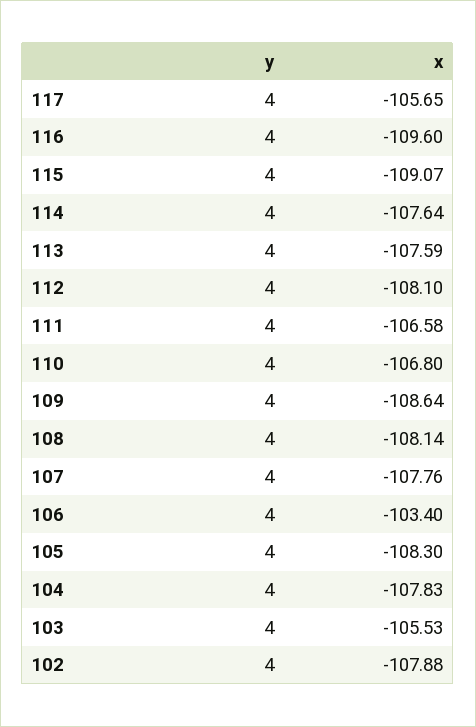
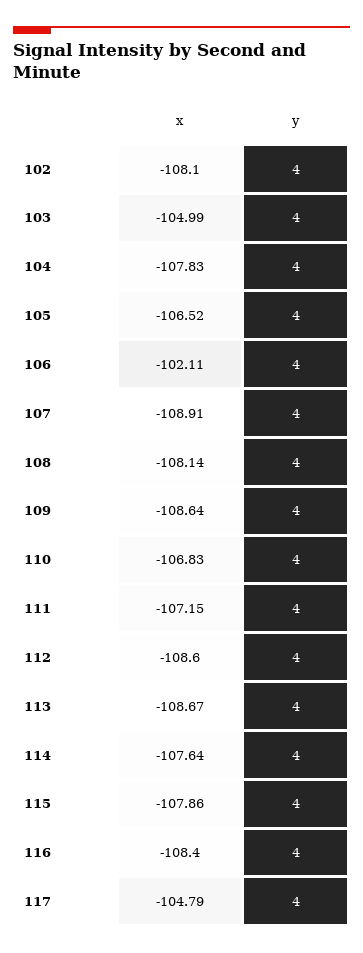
  {
    "y": {
      "117": 4,
      "116": 4,
      "115": 4,
      "114": 4,
      "113": 4,
      "112": 4,
      "111": 4,
      "110": 4,
      "109": 4,
      "108": 4,
      "107": 4,
      "106": 4,
      "105": 4,
      "104": 4,
      "103": 4,
      "102": 4
    },
    "x": {
-     "117": -105.65,
+     "117": -104.79,
-     "116": -109.6,
+     "116": -108.4,
-     "115": -109.07,
+     "115": -107.86,
      "114": -107.64,
-     "113": -107.59,
+     "113": -108.67,
-     "112": -108.1,
+     "112": -108.6,
-     "111": -106.58,
+     "111": -107.15,
-     "110": -106.8,
+     "110": -106.83,
      "109": -108.64,
      "108": -108.14,
-     "107": -107.76,
+     "107": -108.91,
-     "106": -103.4,
+     "106": -102.11,
-     "105": -108.3,
+     "105": -106.52,
      "104": -107.83,
-     "103": -105.53,
+     "103": -104.99,
-     "102": -107.88
+     "102": -108.1
    }
  }

